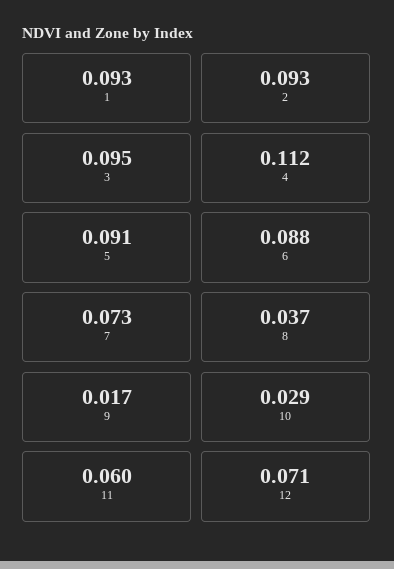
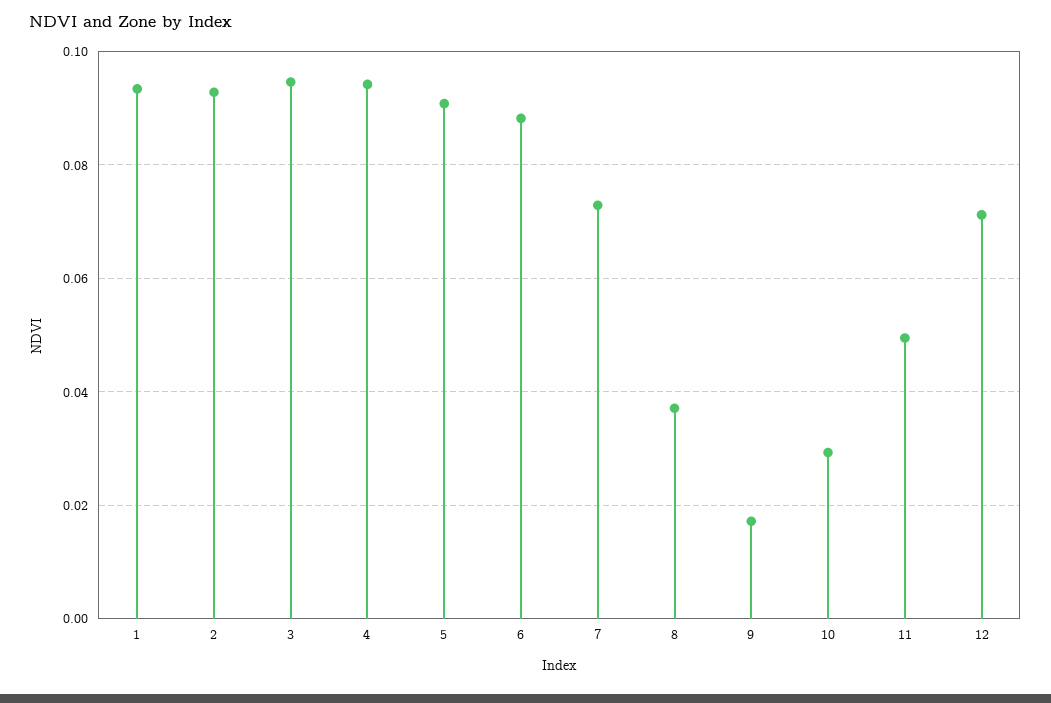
  {
    "1": 0.093,
    "2": 0.093,
    "3": 0.095,
-   "4": 0.112,
+   "4": 0.094,
    "5": 0.091,
    "6": 0.088,
    "7": 0.073,
    "8": 0.037,
    "9": 0.017,
    "10": 0.029,
-   "11": 0.06,
+   "11": 0.05,
    "12": 0.071
  }

